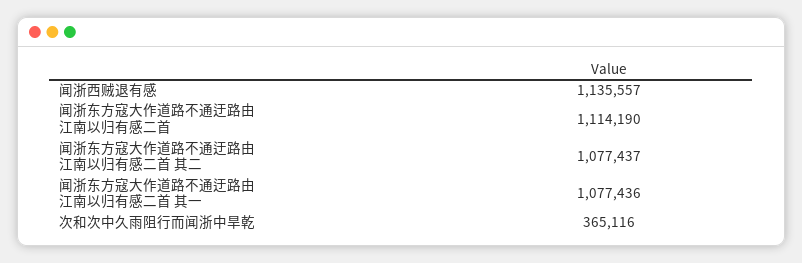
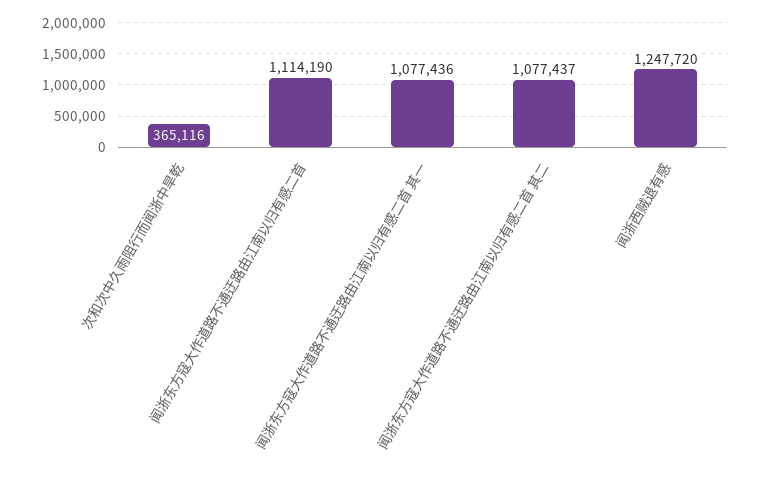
  {
-   "闻浙西贼退有感": 1135557,
+   "闻浙西贼退有感": 1247720,
    "闻浙东方寇大作道路不通迂路由江南以归有感二首": 1114190,
    "闻浙东方寇大作道路不通迂路由江南以归有感二首 其二": 1077437,
    "闻浙东方寇大作道路不通迂路由江南以归有感二首 其一": 1077436,
    "次和次中久雨阻行而闻浙中旱乾": 365116
  }

